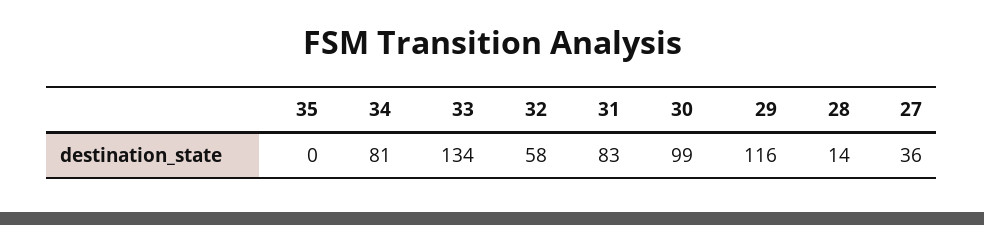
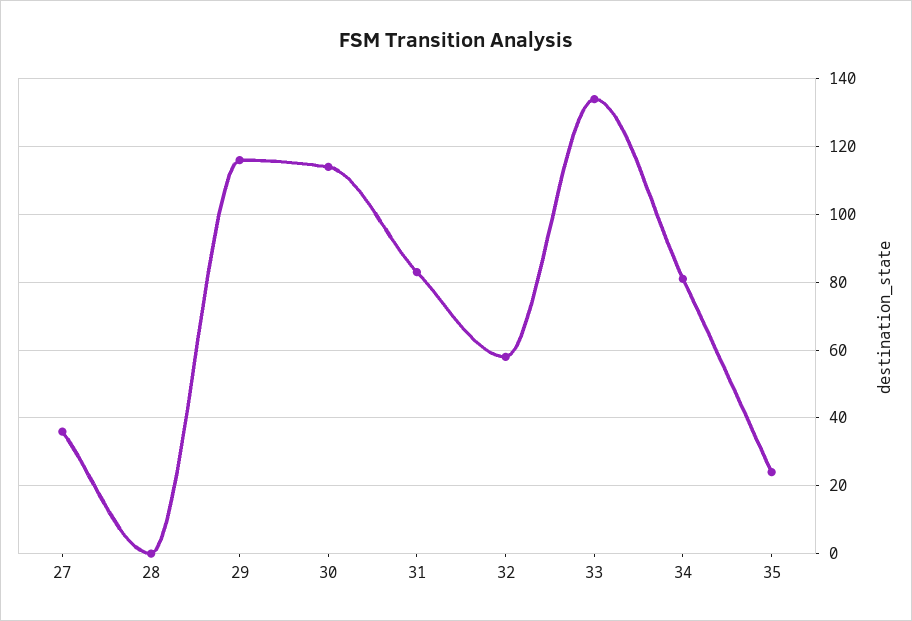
  {
-   "35": 0,
+   "35": 25,
    "34": 81,
    "33": 134,
    "32": 58,
    "31": 83,
-   "30": 99,
+   "30": 115,
    "29": 116,
-   "28": 14,
+   "28": 0,
    "27": 36
  }

